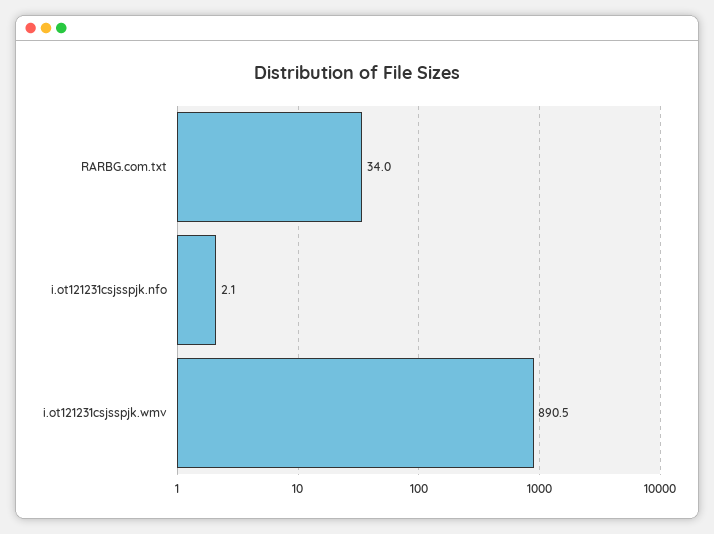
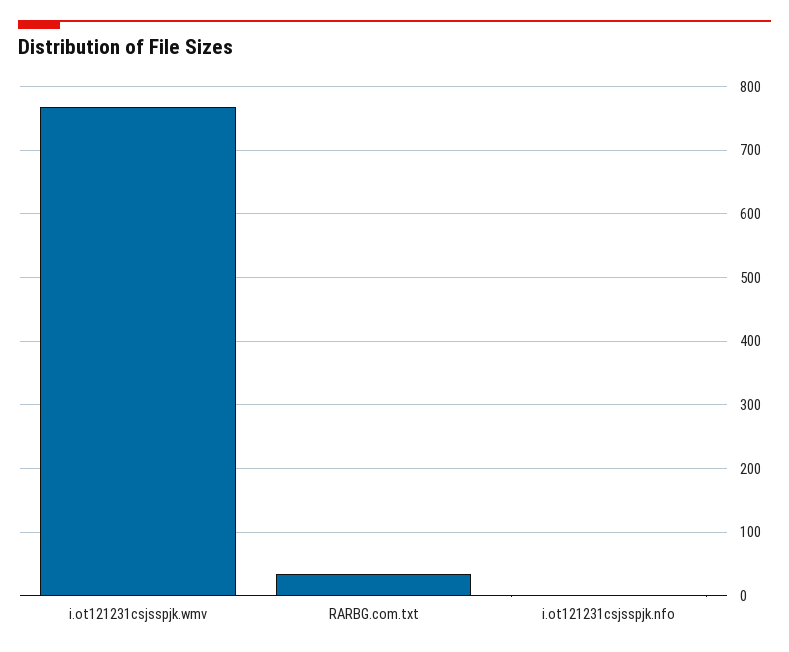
  {
    "RARBG.com.txt": 34,
    "i.ot121231csjsspjk.nfo": 2.1,
-   "i.ot121231csjsspjk.wmv": 890.5
+   "i.ot121231csjsspjk.wmv": 770
  }

